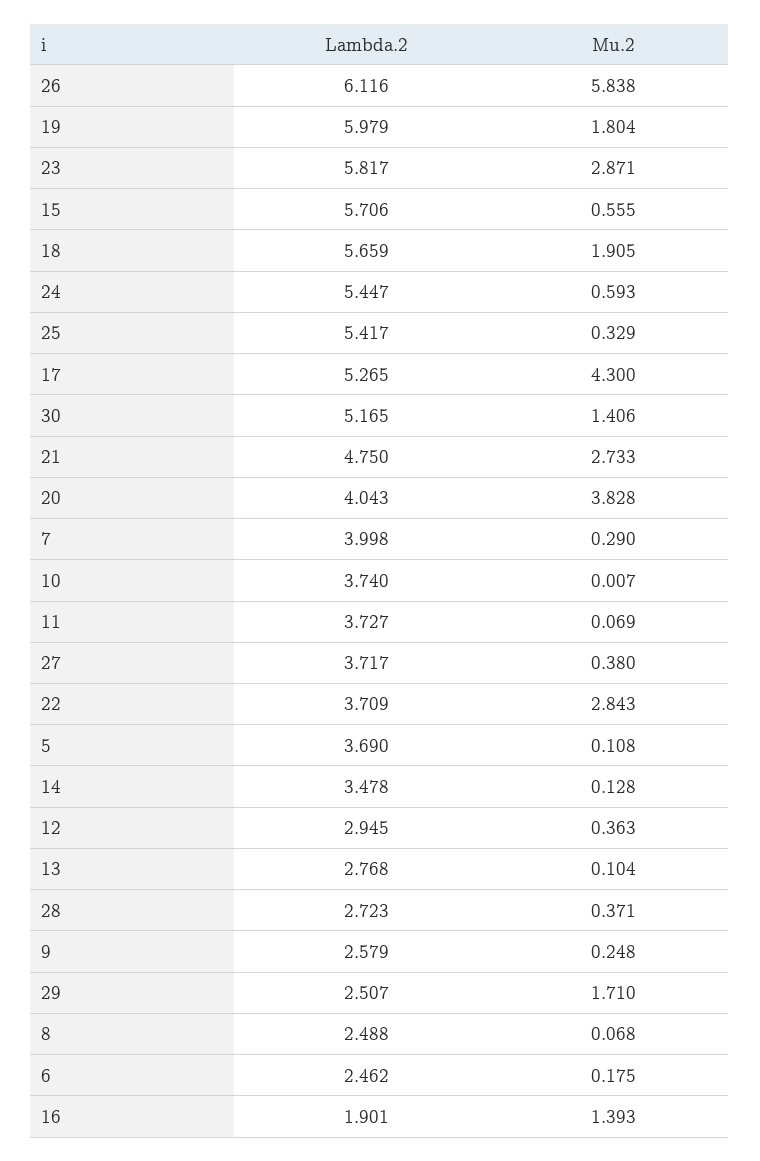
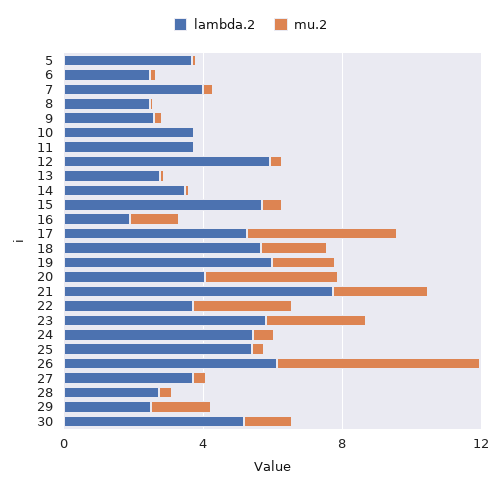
  {
    "Lambda.2": {
      "26": 6.116,
      "19": 5.979,
      "23": 5.817,
      "15": 5.706,
      "18": 5.659,
      "24": 5.447,
      "25": 5.417,
      "17": 5.265,
      "30": 5.165,
-     "21": 4.75,
+     "21": 8,
      "20": 4.043,
      "7": 3.998,
      "10": 3.74,
      "11": 3.727,
      "27": 3.717,
      "22": 3.709,
      "5": 3.69,
      "14": 3.478,
-     "12": 2.945,
+     "12": 6,
      "13": 2.768,
      "28": 2.723,
      "9": 2.579,
      "29": 2.507,
      "8": 2.488,
      "6": 2.462,
      "16": 1.901
    },
    "Mu.2": {
      "26": 5.838,
      "19": 1.804,
      "23": 2.871,
      "15": 0.555,
      "18": 1.905,
      "24": 0.593,
      "25": 0.329,
      "17": 4.3,
      "30": 1.406,
      "21": 2.733,
      "20": 3.828,
      "7": 0.29,
      "10": 0.007,
      "11": 0.069,
      "27": 0.38,
      "22": 2.843,
      "5": 0.108,
      "14": 0.128,
      "12": 0.363,
      "13": 0.104,
      "28": 0.371,
      "9": 0.248,
      "29": 1.71,
      "8": 0.068,
      "6": 0.175,
      "16": 1.393
    }
  }

